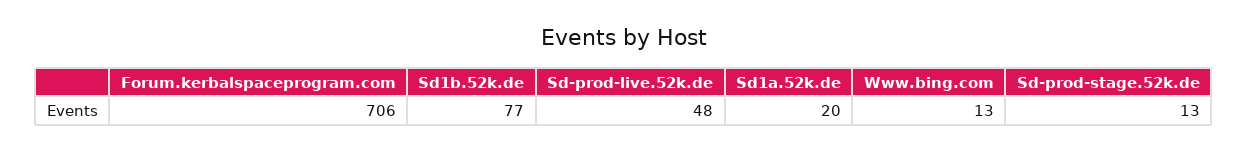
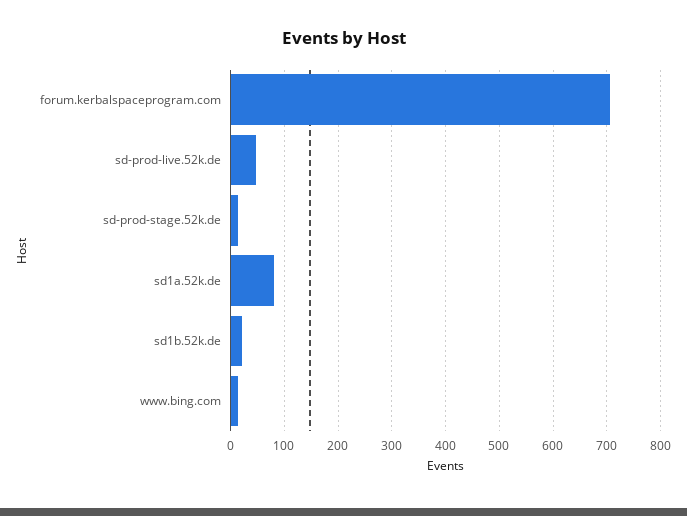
  {
    "Forum.kerbalspaceprogram.com": 706,
-   "Sd1b.52k.de": 77,
+   "Sd1b.52k.de": 20,
    "Sd-prod-live.52k.de": 48,
-   "Sd1a.52k.de": 20,
+   "Sd1a.52k.de": 80,
    "Www.bing.com": 13,
    "Sd-prod-stage.52k.de": 13
  }

